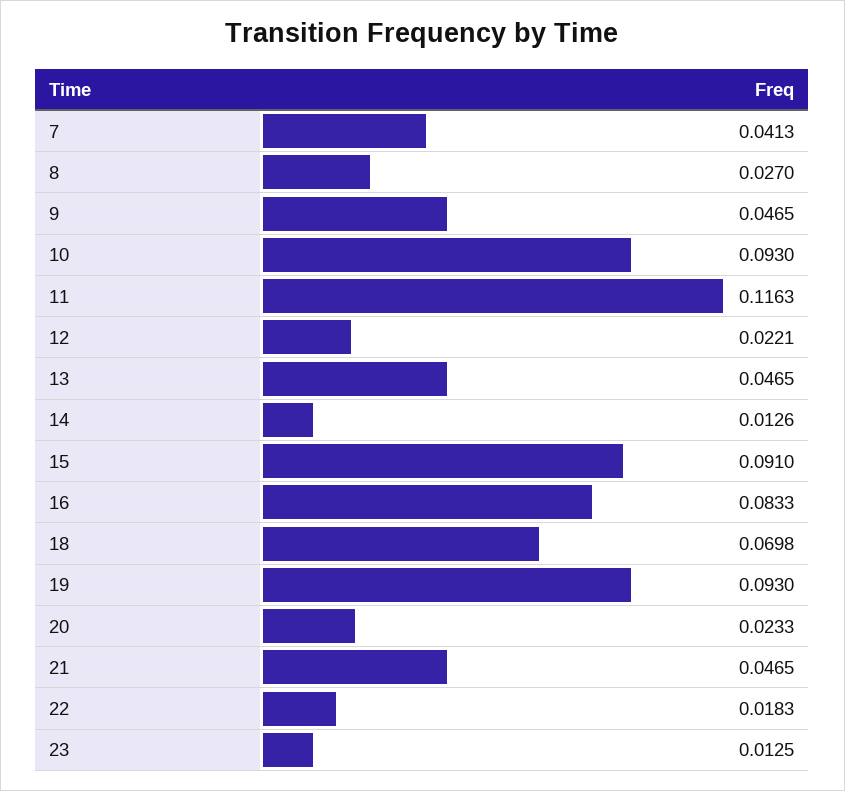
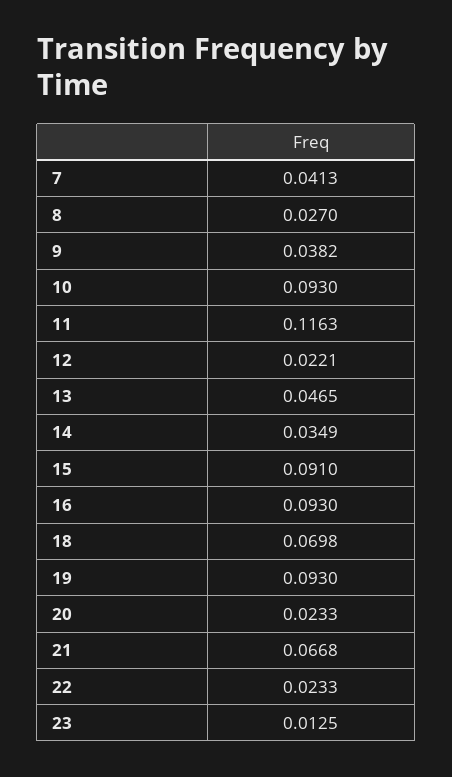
  {
    "7": 0.0413,
    "8": 0.027,
-   "9": 0.0465,
+   "9": 0.0382,
    "10": 0.093,
    "11": 0.1163,
    "12": 0.0221,
    "13": 0.0465,
-   "14": 0.0126,
+   "14": 0.0349,
    "15": 0.091,
-   "16": 0.0833,
+   "16": 0.093,
    "18": 0.0698,
    "19": 0.093,
    "20": 0.0233,
-   "21": 0.0465,
+   "21": 0.0668,
-   "22": 0.0183,
+   "22": 0.0233,
    "23": 0.0125
  }

